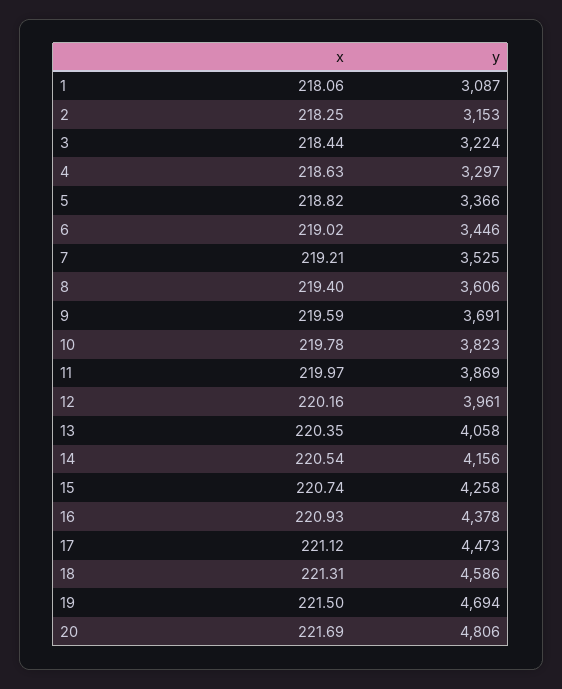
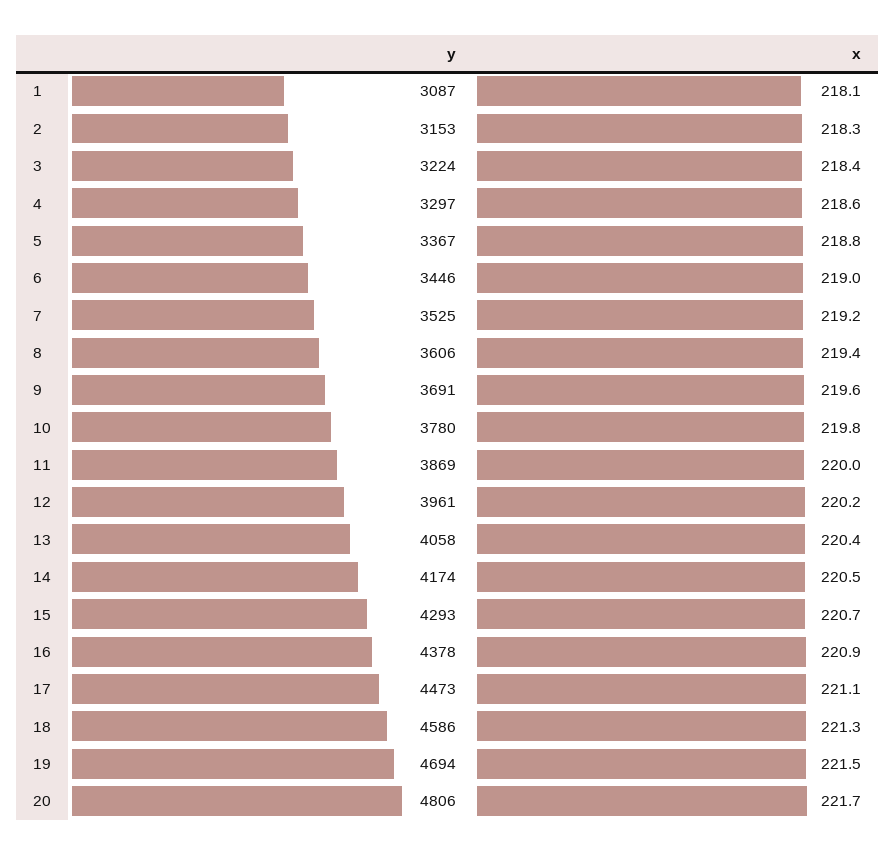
  {
    "x": {
      "1": 218.06,
      "2": 218.25,
      "3": 218.44,
      "4": 218.63,
      "5": 218.82,
      "6": 219.02,
      "7": 219.21,
      "8": 219.4,
      "9": 219.59,
      "10": 219.78,
      "11": 219.97,
      "12": 220.16,
      "13": 220.35,
      "14": 220.54,
      "15": 220.74,
      "16": 220.93,
      "17": 221.12,
      "18": 221.31,
      "19": 221.5,
      "20": 221.69
    },
    "y": {
      "1": 3087,
      "2": 3153,
      "3": 3224,
      "4": 3297,
-     "5": 3366,
+     "5": 3367,
      "6": 3446,
      "7": 3525,
      "8": 3606,
      "9": 3691,
-     "10": 3823,
+     "10": 3780,
      "11": 3869,
      "12": 3961,
      "13": 4058,
-     "14": 4156,
+     "14": 4174,
-     "15": 4258,
+     "15": 4293,
      "16": 4378,
      "17": 4473,
      "18": 4586,
      "19": 4694,
      "20": 4806
    }
  }

